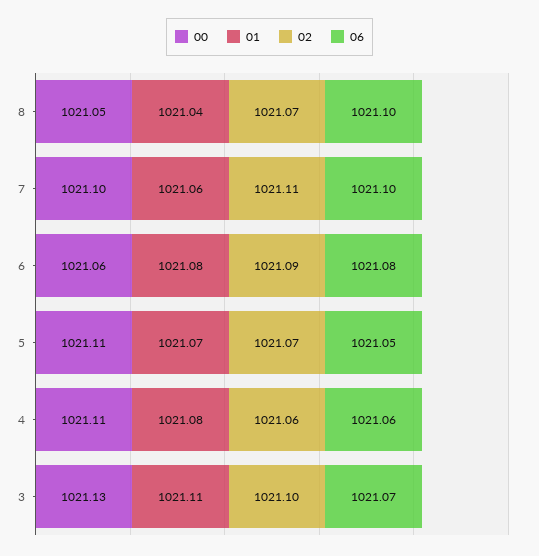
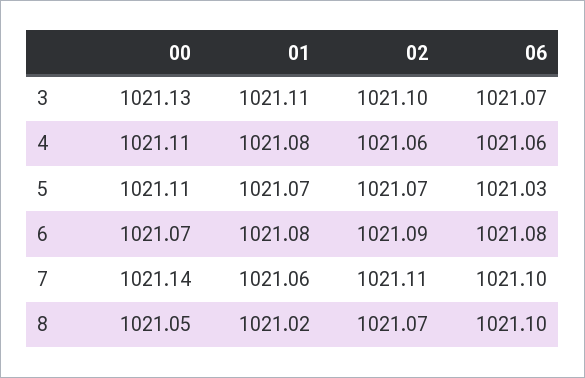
  {
    "00": {
      "8": 1021.05,
-     "7": 1021.1,
+     "7": 1021.14,
-     "6": 1021.06,
+     "6": 1021.07,
      "5": 1021.11,
      "4": 1021.11,
      "3": 1021.13
    },
    "01": {
-     "8": 1021.04,
+     "8": 1021.02,
      "7": 1021.06,
      "6": 1021.08,
      "5": 1021.07,
      "4": 1021.08,
      "3": 1021.11
    },
    "02": {
      "8": 1021.07,
      "7": 1021.11,
      "6": 1021.09,
      "5": 1021.07,
      "4": 1021.06,
      "3": 1021.1
    },
    "06": {
      "8": 1021.1,
      "7": 1021.1,
      "6": 1021.08,
-     "5": 1021.05,
+     "5": 1021.03,
      "4": 1021.06,
      "3": 1021.07
    }
  }

